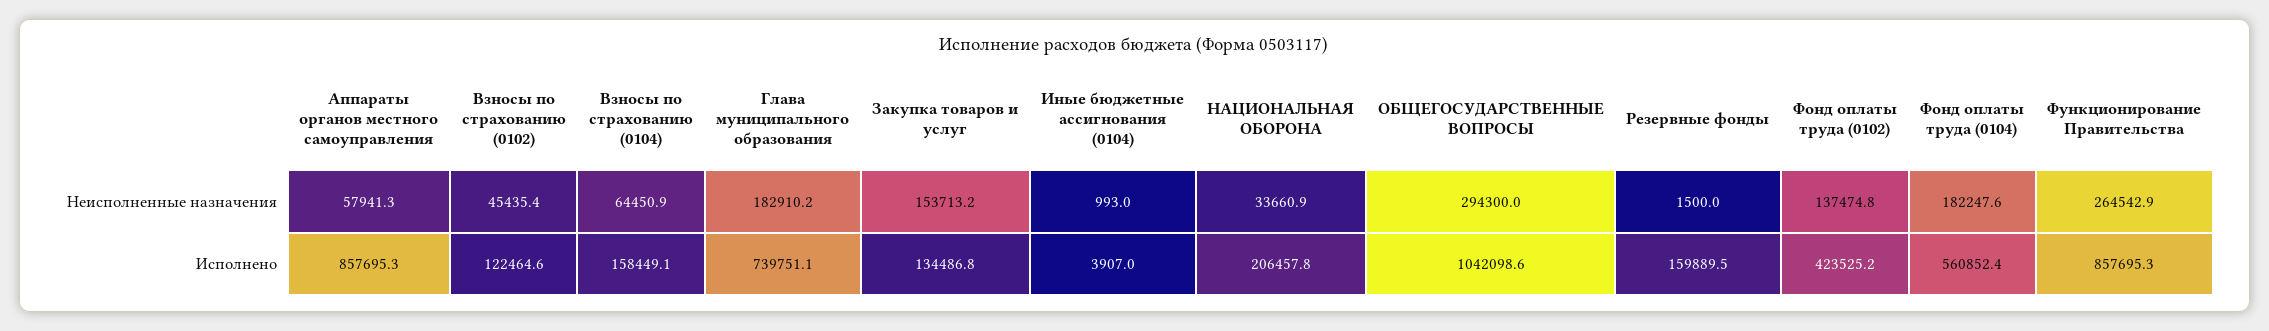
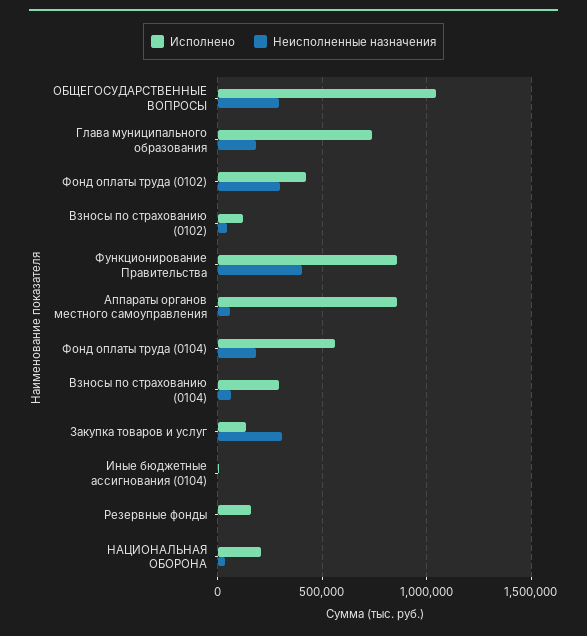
  {
    "Неисполненные назначения": {
      "Аппараты органов местного самоуправления": 57941.3,
      "Взносы по страхованию (0102)": 45435.4,
      "Взносы по страхованию (0104)": 64450.9,
      "Глава муниципального образования": 182910.2,
-     "Закупка товаров и услуг": 153713.2,
+     "Закупка товаров и услуг": 300000,
      "Иные бюджетные ассигнования (0104)": 993,
      "НАЦИОНАЛЬНАЯ ОБОРОНА": 33660.9,
      "ОБЩЕГОСУДАРСТВЕННЫЕ ВОПРОСЫ": 294300,
      "Резервные фонды": 1500,
-     "Фонд оплаты труда (0102)": 137474.8,
+     "Фонд оплаты труда (0102)": 300000,
      "Фонд оплаты труда (0104)": 182247.6,
-     "Функционирование Правительства": 264542.9
+     "Функционирование Правительства": 400000
    },
    "Исполнено": {
      "Аппараты органов местного самоуправления": 857695.3,
      "Взносы по страхованию (0102)": 122464.6,
-     "Взносы по страхованию (0104)": 158449.1,
+     "Взносы по страхованию (0104)": 300000,
      "Глава муниципального образования": 739751.1,
      "Закупка товаров и услуг": 134486.8,
      "Иные бюджетные ассигнования (0104)": 3907,
      "НАЦИОНАЛЬНАЯ ОБОРОНА": 206457.8,
      "ОБЩЕГОСУДАРСТВЕННЫЕ ВОПРОСЫ": 1042098.6,
      "Резервные фонды": 159889.5,
      "Фонд оплаты труда (0102)": 423525.2,
      "Фонд оплаты труда (0104)": 560852.4,
      "Функционирование Правительства": 857695.3
    }
  }

